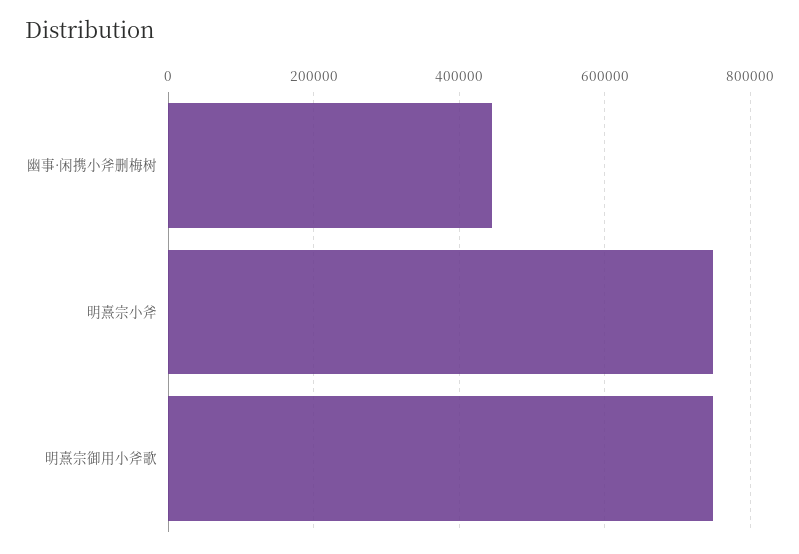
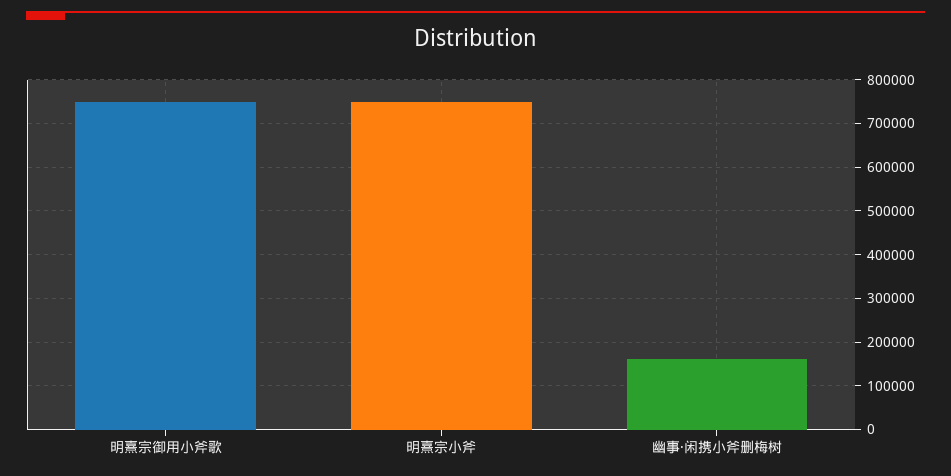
  {
-   "幽事·闲携小斧删梅树": 440000,
+   "幽事·闲携小斧删梅树": 160000,
    "明熹宗小斧": 740000,
    "明熹宗御用小斧歌": 740000
  }

